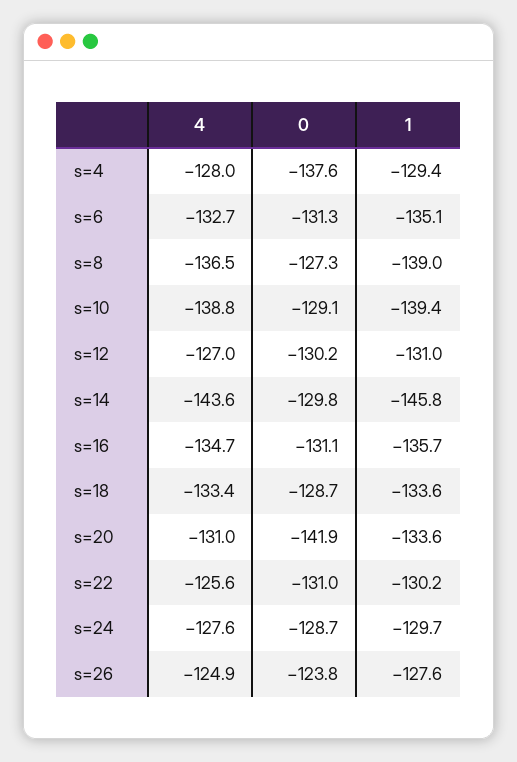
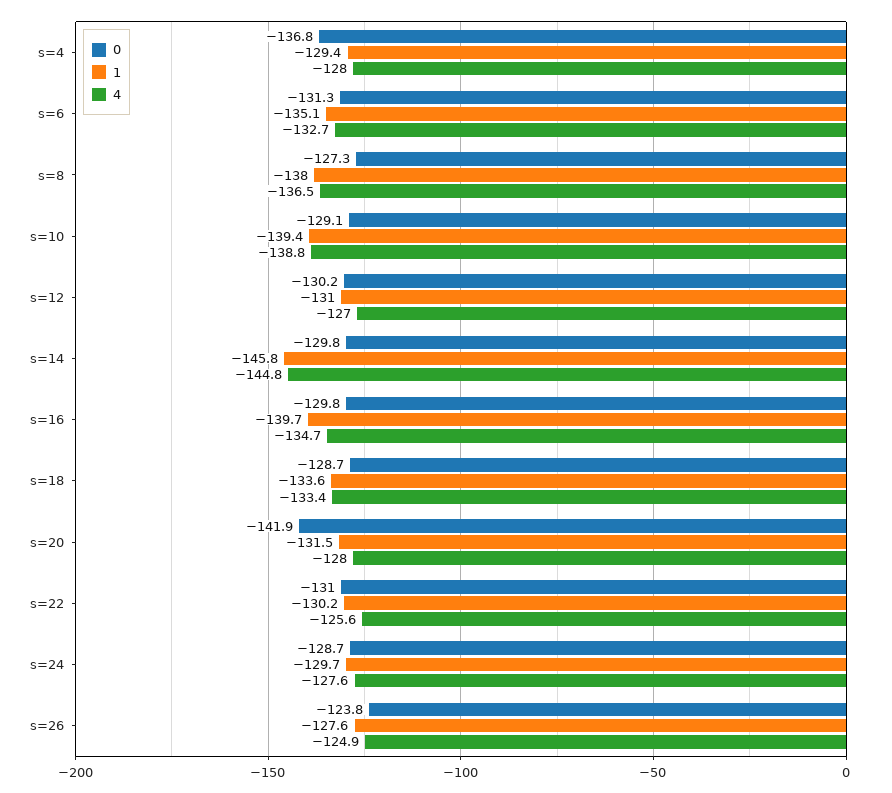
  {
    "4": {
      "s=4": -128,
      "s=6": -132.7,
      "s=8": -136.5,
      "s=10": -138.8,
      "s=12": -127,
-     "s=14": -143.6,
+     "s=14": -144.8,
      "s=16": -134.7,
      "s=18": -133.4,
-     "s=20": -131,
+     "s=20": -128,
      "s=22": -125.6,
      "s=24": -127.6,
      "s=26": -124.9
    },
    "0": {
-     "s=4": -137.6,
+     "s=4": -136.8,
      "s=6": -131.3,
      "s=8": -127.3,
      "s=10": -129.1,
      "s=12": -130.2,
      "s=14": -129.8,
-     "s=16": -131.1,
+     "s=16": -129.8,
      "s=18": -128.7,
      "s=20": -141.9,
      "s=22": -131,
      "s=24": -128.7,
      "s=26": -123.8
    },
    "1": {
      "s=4": -129.4,
      "s=6": -135.1,
-     "s=8": -139,
+     "s=8": -138,
      "s=10": -139.4,
      "s=12": -131,
      "s=14": -145.8,
-     "s=16": -135.7,
+     "s=16": -139.7,
      "s=18": -133.6,
-     "s=20": -133.6,
+     "s=20": -131.5,
      "s=22": -130.2,
      "s=24": -129.7,
      "s=26": -127.6
    }
  }

